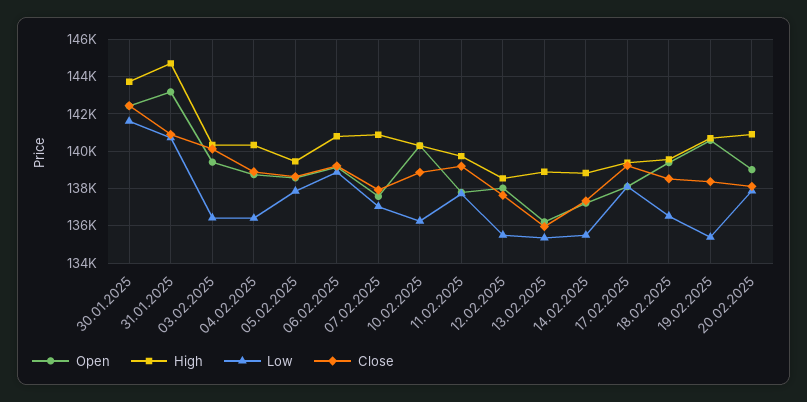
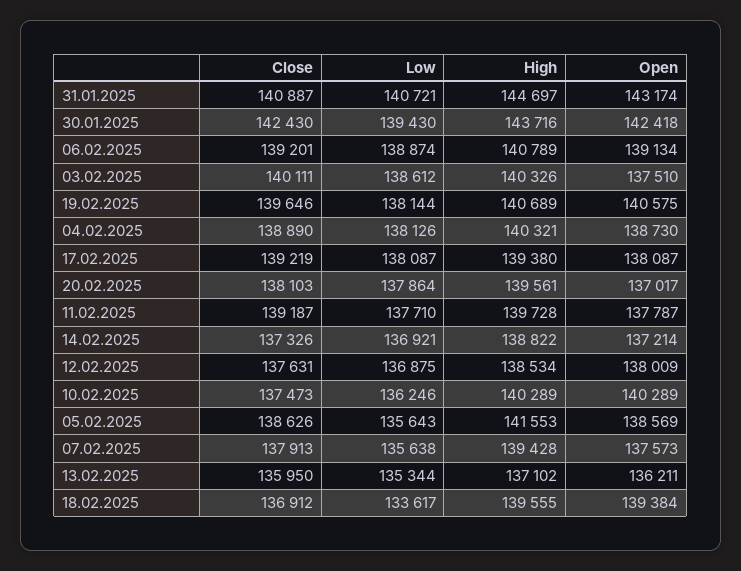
  {
    "Open": {
      "30.01.2025": 142418,
      "31.01.2025": 143174,
-     "03.02.2025": 139500,
+     "03.02.2025": 137510,
      "04.02.2025": 138730,
      "05.02.2025": 138569,
      "06.02.2025": 139134,
      "07.02.2025": 137573,
      "10.02.2025": 140289,
      "11.02.2025": 137787,
      "12.02.2025": 138009,
      "13.02.2025": 136211,
      "14.02.2025": 137214,
      "17.02.2025": 138087,
      "18.02.2025": 139384,
      "19.02.2025": 140575,
-     "20.02.2025": 139000
+     "20.02.2025": 137017
    },
    "High": {
      "30.01.2025": 143716,
      "31.01.2025": 144697,
      "03.02.2025": 140326,
      "04.02.2025": 140321,
-     "05.02.2025": 139500,
+     "05.02.2025": 141553,
      "06.02.2025": 140789,
-     "07.02.2025": 141000,
+     "07.02.2025": 139428,
      "10.02.2025": 140289,
      "11.02.2025": 139728,
      "12.02.2025": 138534,
-     "13.02.2025": 139000,
+     "13.02.2025": 137102,
      "14.02.2025": 138822,
      "17.02.2025": 139380,
      "18.02.2025": 139555,
      "19.02.2025": 140689,
-     "20.02.2025": 141000
+     "20.02.2025": 139561
    },
    "Low": {
-     "30.01.2025": 141500,
+     "30.01.2025": 139430,
      "31.01.2025": 140721,
-     "03.02.2025": 136500,
+     "03.02.2025": 138612,
-     "04.02.2025": 136500,
+     "04.02.2025": 138126,
-     "05.02.2025": 138000,
+     "05.02.2025": 135643,
      "06.02.2025": 138874,
-     "07.02.2025": 137000,
+     "07.02.2025": 135638,
      "10.02.2025": 136246,
      "11.02.2025": 137710,
-     "12.02.2025": 135500,
+     "12.02.2025": 136875,
      "13.02.2025": 135344,
-     "14.02.2025": 135500,
+     "14.02.2025": 136921,
      "17.02.2025": 138087,
-     "18.02.2025": 136500,
+     "18.02.2025": 133617,
-     "19.02.2025": 135500,
+     "19.02.2025": 138144,
      "20.02.2025": 137864
    },
    "Close": {
      "30.01.2025": 142430,
      "31.01.2025": 140887,
      "03.02.2025": 140111,
      "04.02.2025": 138890,
      "05.02.2025": 138626,
      "06.02.2025": 139201,
      "07.02.2025": 137913,
-     "10.02.2025": 139000,
+     "10.02.2025": 137473,
      "11.02.2025": 139187,
      "12.02.2025": 137631,
      "13.02.2025": 135950,
      "14.02.2025": 137326,
      "17.02.2025": 139219,
-     "18.02.2025": 138500,
+     "18.02.2025": 136912,
-     "19.02.2025": 138500,
+     "19.02.2025": 139646,
      "20.02.2025": 138103
    }
  }

